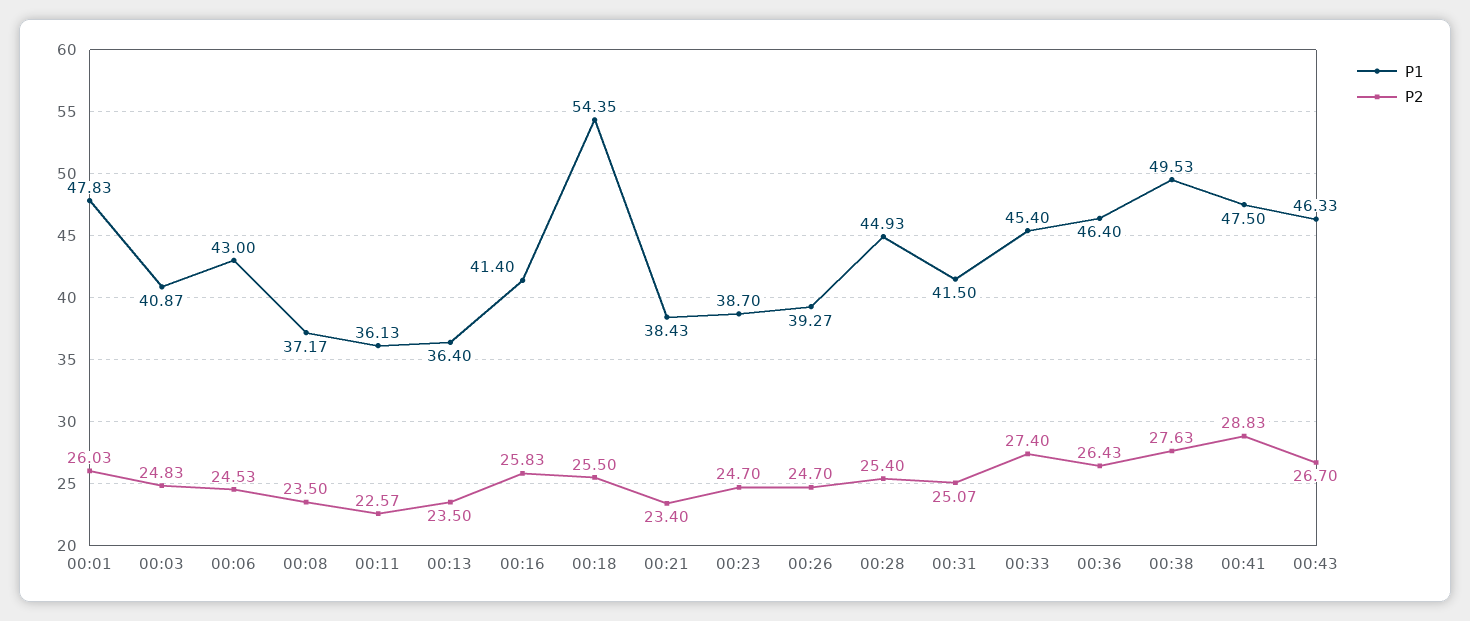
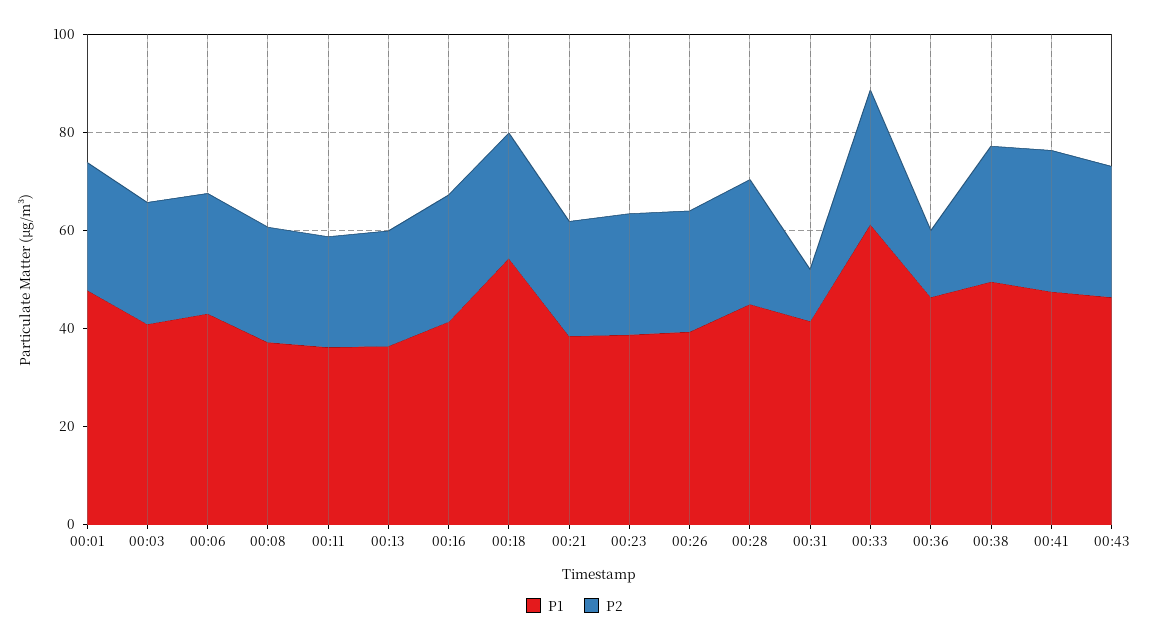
  {
    "P1": {
      "00:01": 47.83,
      "00:03": 40.87,
      "00:06": 43,
      "00:08": 37.17,
      "00:11": 36.13,
      "00:13": 36.4,
      "00:16": 41.4,
      "00:18": 54.35,
      "00:21": 38.43,
      "00:23": 38.7,
      "00:26": 39.27,
      "00:28": 44.93,
      "00:31": 41.5,
-     "00:33": 45.4,
+     "00:33": 60,
      "00:36": 46.4,
      "00:38": 49.53,
      "00:41": 47.5,
      "00:43": 46.33
    },
    "P2": {
      "00:01": 26.03,
      "00:03": 24.83,
      "00:06": 24.53,
      "00:08": 23.5,
      "00:11": 22.57,
      "00:13": 23.5,
      "00:16": 25.83,
      "00:18": 25.5,
      "00:21": 23.4,
      "00:23": 24.7,
      "00:26": 24.7,
      "00:28": 25.4,
-     "00:31": 25.07,
+     "00:31": 10,
      "00:33": 27.4,
-     "00:36": 26.43,
+     "00:36": 15,
      "00:38": 27.63,
      "00:41": 28.83,
      "00:43": 26.7
    }
  }

